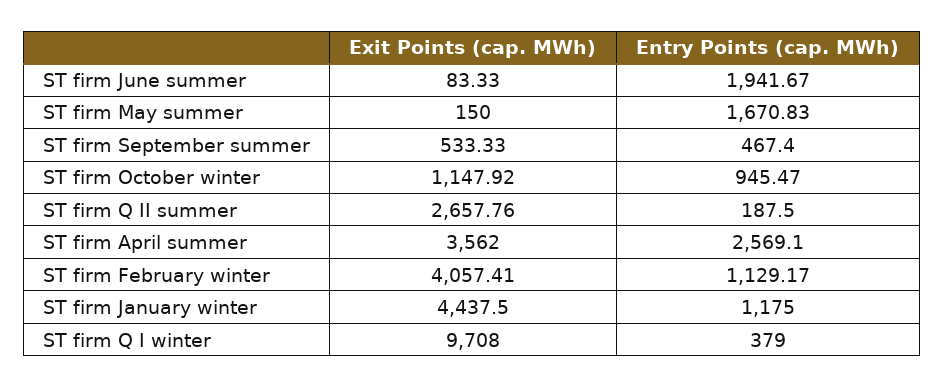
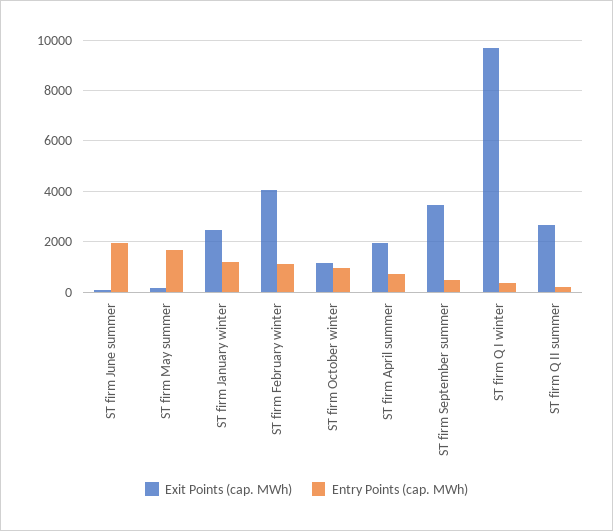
  {
    "Exit Points (cap. MWh)": {
      "ST firm June summer": 83.33,
      "ST firm May summer": 150,
-     "ST firm September summer": 533.33,
+     "ST firm September summer": 3500,
      "ST firm October winter": 1147.92,
      "ST firm Q II summer": 2657.76,
-     "ST firm April summer": 3562,
+     "ST firm April summer": 2000,
      "ST firm February winter": 4057.41,
-     "ST firm January winter": 4437.5,
+     "ST firm January winter": 2500,
      "ST firm Q I winter": 9708
    },
    "Entry Points (cap. MWh)": {
      "ST firm June summer": 1941.67,
      "ST firm May summer": 1670.83,
      "ST firm September summer": 467.4,
      "ST firm October winter": 945.47,
      "ST firm Q II summer": 187.5,
-     "ST firm April summer": 2569.1,
+     "ST firm April summer": 750,
      "ST firm February winter": 1129.17,
      "ST firm January winter": 1175,
      "ST firm Q I winter": 379
    }
  }

